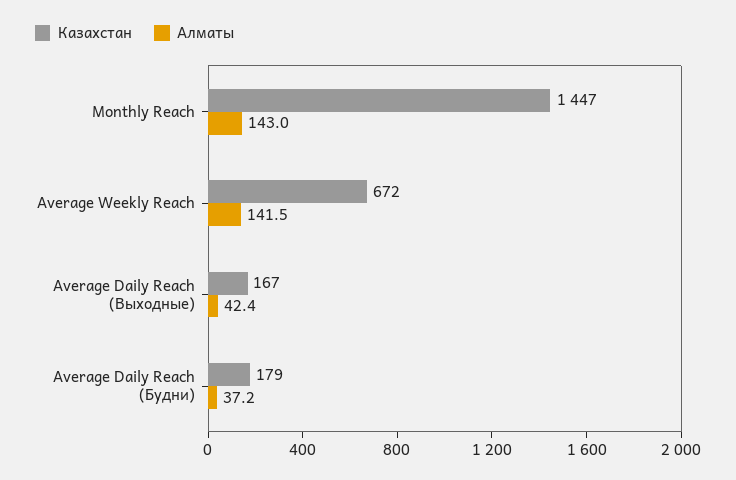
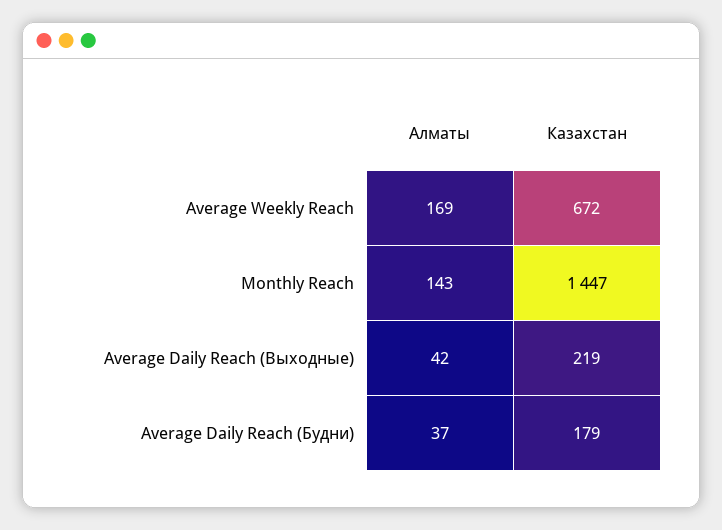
  {
    "Казахстан": {
      "Monthly Reach": 1447,
      "Average Weekly Reach": 672,
-     "Average Daily Reach (Выходные)": 167,
+     "Average Daily Reach (Выходные)": 219,
      "Average Daily Reach (Будни)": 179
    },
    "Алматы": {
      "Monthly Reach": 143,
-     "Average Weekly Reach": 141.5,
+     "Average Weekly Reach": 169,
      "Average Daily Reach (Выходные)": 42.4,
      "Average Daily Reach (Будни)": 37.2
    }
  }

